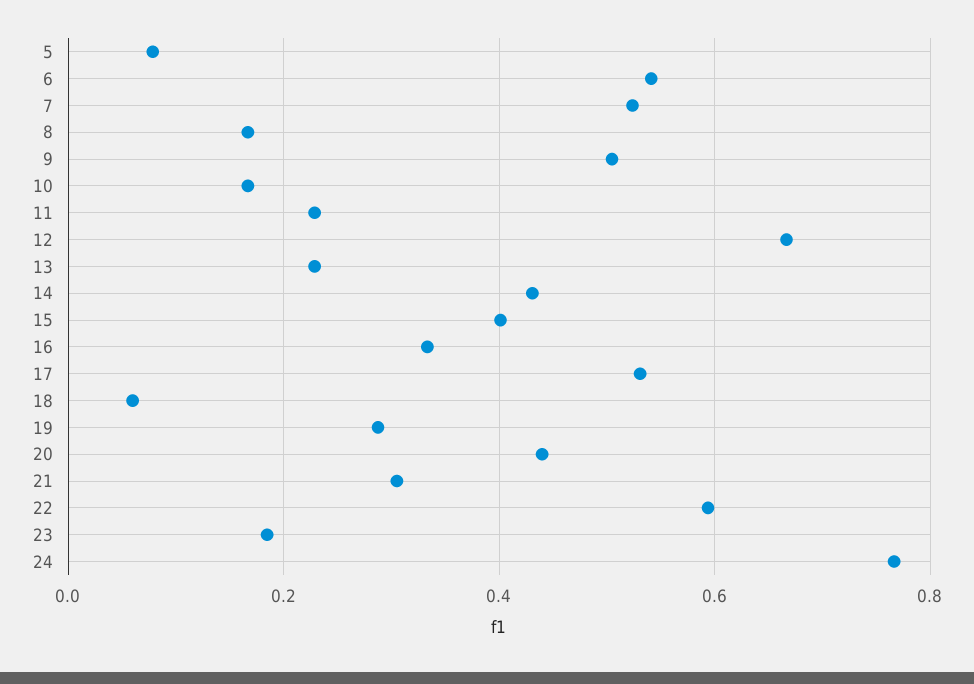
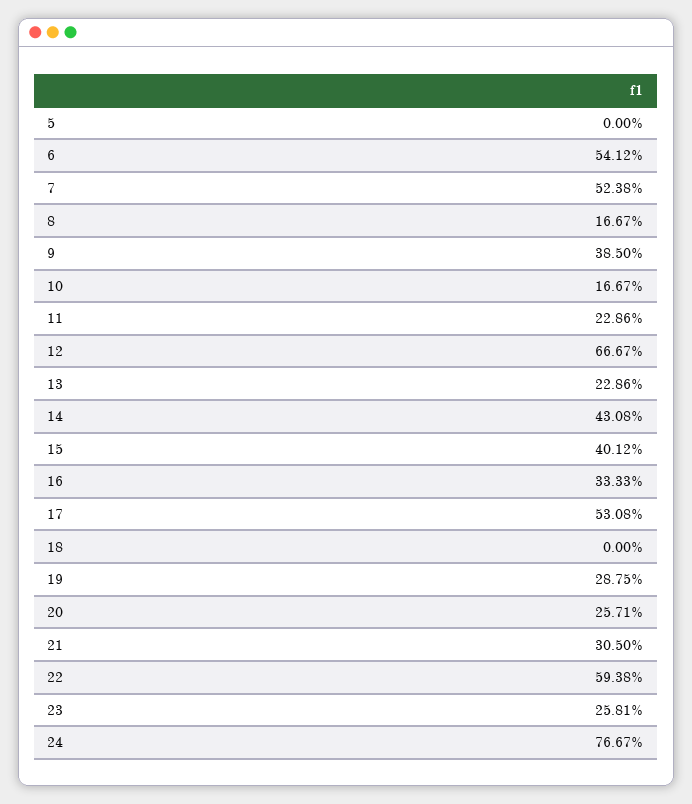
  {
-   "5": 0.08,
+   "5": 0,
    "6": 0.5412,
    "7": 0.5238,
    "8": 0.1667,
-   "9": 0.5,
+   "9": 0.385,
    "10": 0.1667,
    "11": 0.2286,
    "12": 0.6667,
    "13": 0.2286,
    "14": 0.4308,
    "15": 0.4012,
    "16": 0.3333,
    "17": 0.5308,
-   "18": 0.06,
+   "18": 0,
    "19": 0.2875,
-   "20": 0.44,
+   "20": 0.2571,
    "21": 0.305,
    "22": 0.5938,
-   "23": 0.18,
+   "23": 0.2581,
    "24": 0.7667
  }

